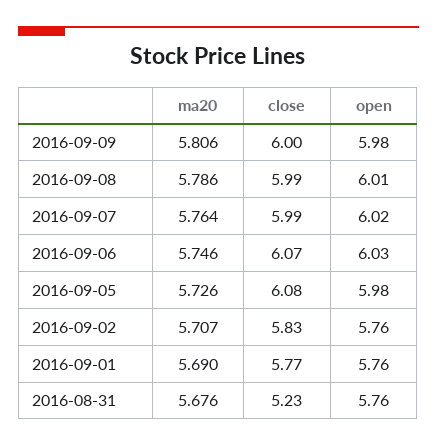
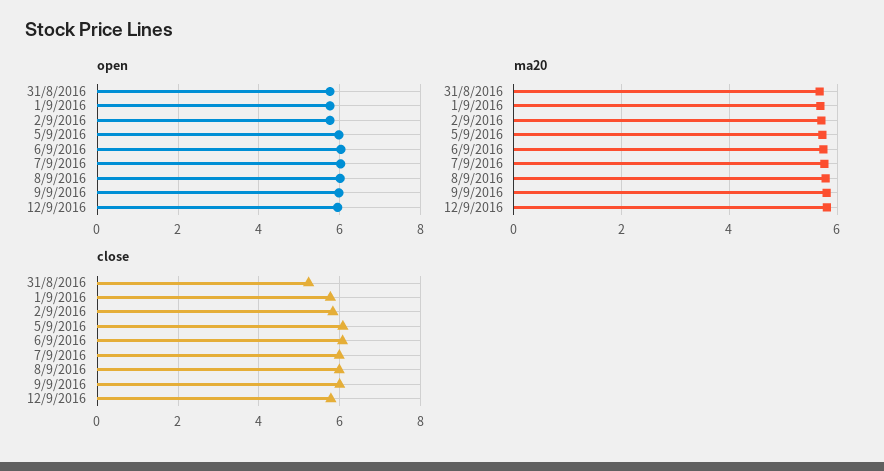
  {
    "ma20": {
      "2016-09-09": 5.806,
      "2016-09-08": 5.786,
      "2016-09-07": 5.764,
      "2016-09-06": 5.746,
      "2016-09-05": 5.726,
      "2016-09-02": 5.707,
      "2016-09-01": 5.69,
-     "2016-08-31": 5.676
+     "2016-08-31": 5.676,
+     "12/9/2016": 5.8
    },
    "close": {
      "2016-09-09": 6,
      "2016-09-08": 5.99,
      "2016-09-07": 5.99,
      "2016-09-06": 6.07,
      "2016-09-05": 6.08,
      "2016-09-02": 5.83,
      "2016-09-01": 5.77,
-     "2016-08-31": 5.23
+     "2016-08-31": 5.23,
+     "12/9/2016": 5.8
    },
    "open": {
      "2016-09-09": 5.98,
      "2016-09-08": 6.01,
      "2016-09-07": 6.02,
      "2016-09-06": 6.03,
      "2016-09-05": 5.98,
      "2016-09-02": 5.76,
      "2016-09-01": 5.76,
-     "2016-08-31": 5.76
+     "2016-08-31": 5.76,
+     "12/9/2016": 6
    }
  }

